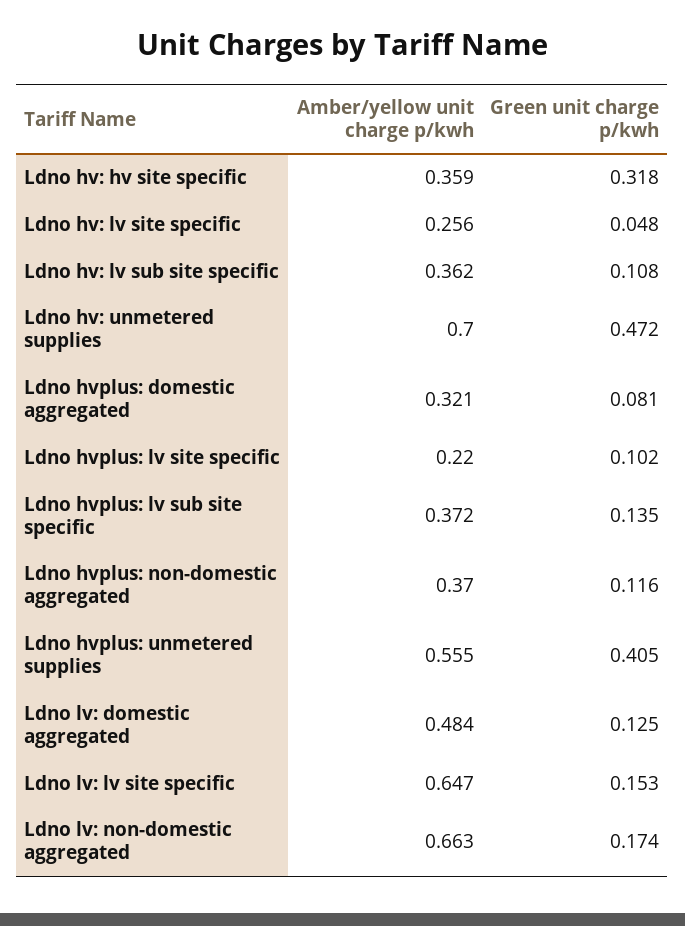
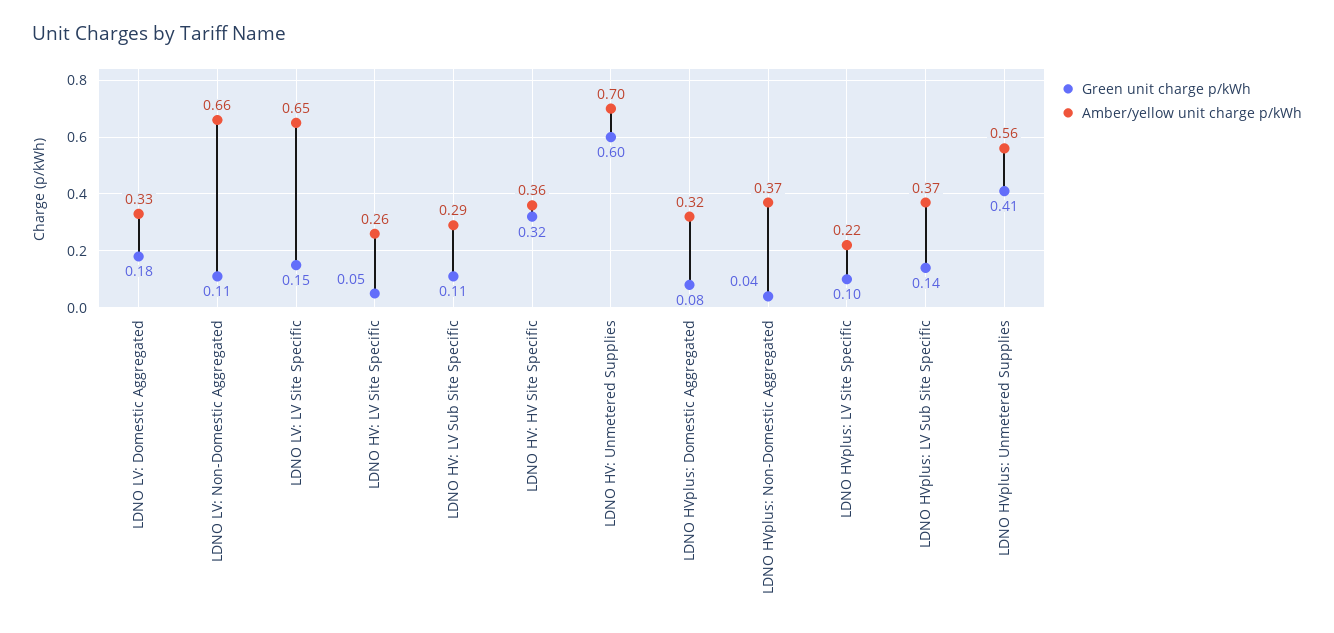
  {
    "Amber/yellow unit charge p/kwh": {
      "Ldno hv: hv site specific": 0.359,
      "Ldno hv: lv site specific": 0.256,
-     "Ldno hv: lv sub site specific": 0.362,
+     "Ldno hv: lv sub site specific": 0.29,
      "Ldno hv: unmetered supplies": 0.7,
      "Ldno hvplus: domestic aggregated": 0.321,
      "Ldno hvplus: lv site specific": 0.22,
      "Ldno hvplus: lv sub site specific": 0.372,
      "Ldno hvplus: non-domestic aggregated": 0.37,
      "Ldno hvplus: unmetered supplies": 0.555,
-     "Ldno lv: domestic aggregated": 0.484,
+     "Ldno lv: domestic aggregated": 0.33,
      "Ldno lv: lv site specific": 0.647,
      "Ldno lv: non-domestic aggregated": 0.663
    },
    "Green unit charge p/kwh": {
      "Ldno hv: hv site specific": 0.318,
      "Ldno hv: lv site specific": 0.048,
      "Ldno hv: lv sub site specific": 0.108,
-     "Ldno hv: unmetered supplies": 0.472,
+     "Ldno hv: unmetered supplies": 0.6,
      "Ldno hvplus: domestic aggregated": 0.081,
      "Ldno hvplus: lv site specific": 0.102,
      "Ldno hvplus: lv sub site specific": 0.135,
-     "Ldno hvplus: non-domestic aggregated": 0.116,
+     "Ldno hvplus: non-domestic aggregated": 0.04,
      "Ldno hvplus: unmetered supplies": 0.405,
-     "Ldno lv: domestic aggregated": 0.125,
+     "Ldno lv: domestic aggregated": 0.18,
      "Ldno lv: lv site specific": 0.153,
-     "Ldno lv: non-domestic aggregated": 0.174
+     "Ldno lv: non-domestic aggregated": 0.11
    }
  }

